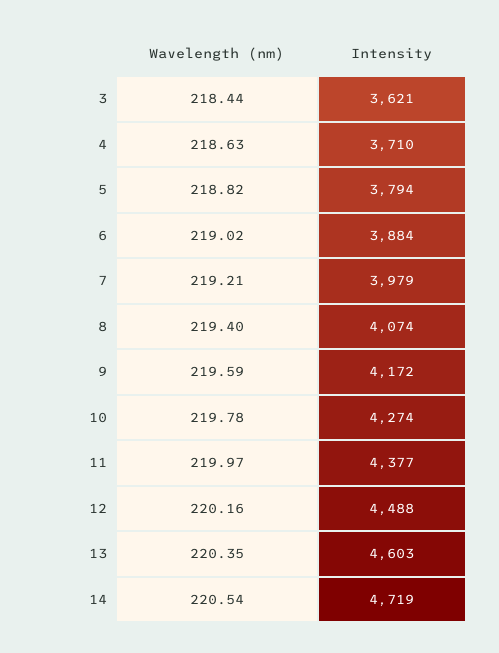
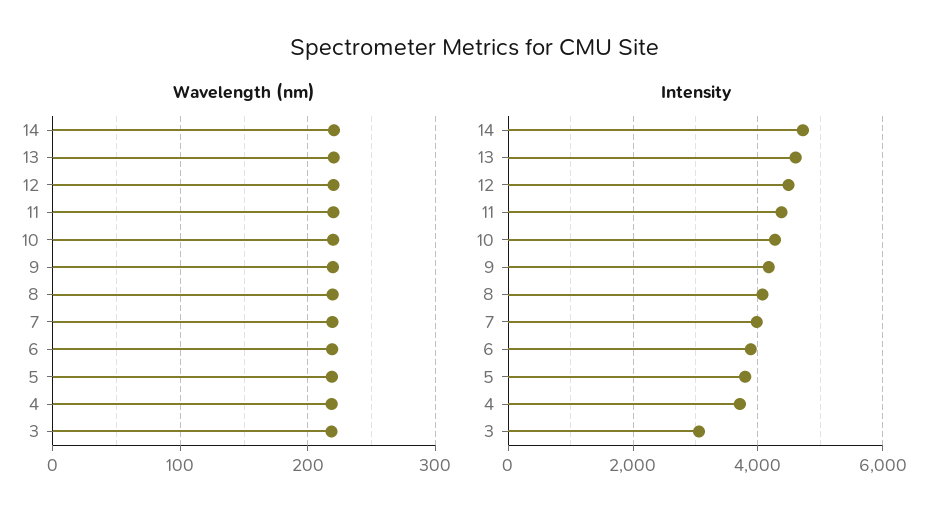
  {
    "Wavelength (nm)": {
      "3": 218.44,
      "4": 218.63,
      "5": 218.82,
      "6": 219.02,
      "7": 219.21,
      "8": 219.4,
      "9": 219.59,
      "10": 219.78,
      "11": 219.97,
      "12": 220.16,
      "13": 220.35,
      "14": 220.54
    },
    "Intensity": {
-     "3": 3621,
+     "3": 3000,
      "4": 3710,
      "5": 3794,
      "6": 3884,
      "7": 3979,
      "8": 4074,
      "9": 4172,
      "10": 4274,
      "11": 4377,
      "12": 4488,
      "13": 4603,
      "14": 4719
    }
  }

